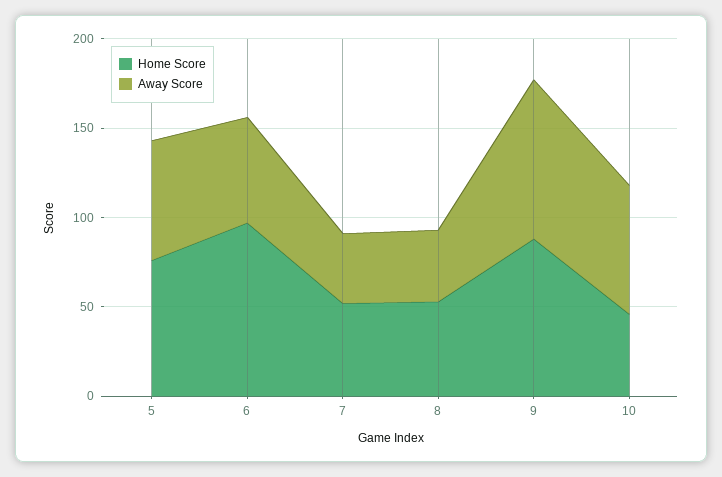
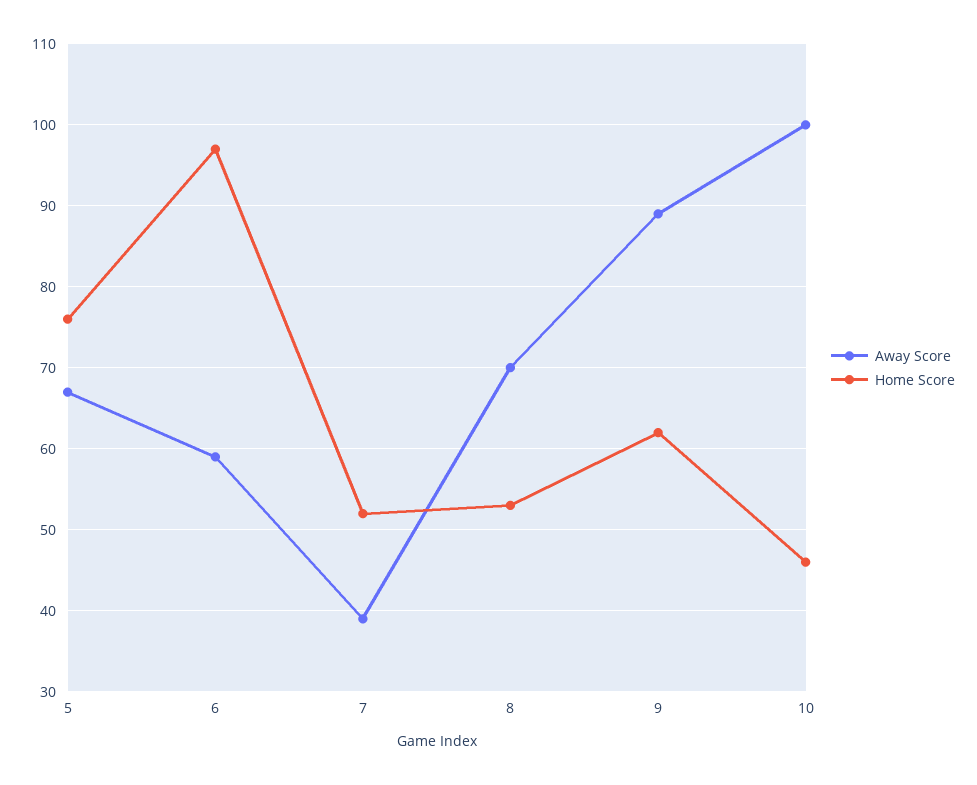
  {
    "Home Score": {
      "5": 76,
      "6": 97,
      "7": 52,
      "8": 53,
-     "9": 90,
+     "9": 62,
      "10": 46
    },
    "Away Score": {
      "5": 67,
      "6": 59,
      "7": 39,
-     "8": 40,
+     "8": 70,
      "9": 89,
-     "10": 70
+     "10": 100
    }
  }

